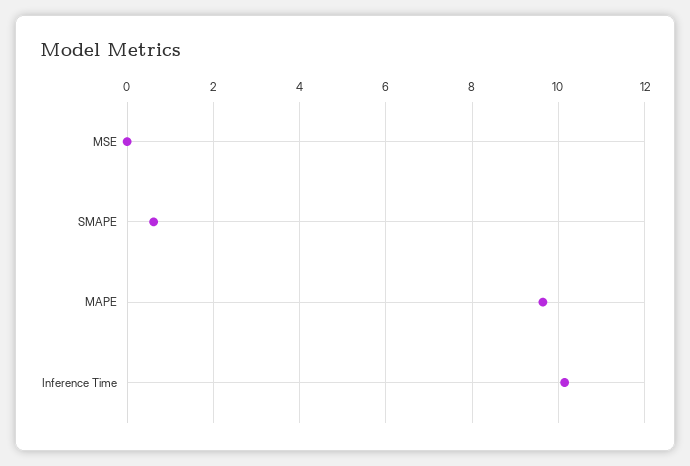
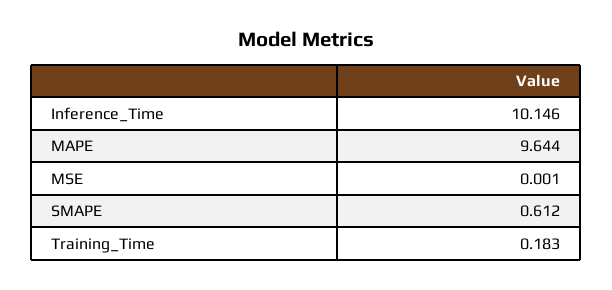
  {
    "MSE": 0.001,
    "SMAPE": 0.612,
    "MAPE": 9.644,
-   "Inference Time": 10.146
+   "Inference Time": 10.146,
+   "Training_Time": 0.183
  }

